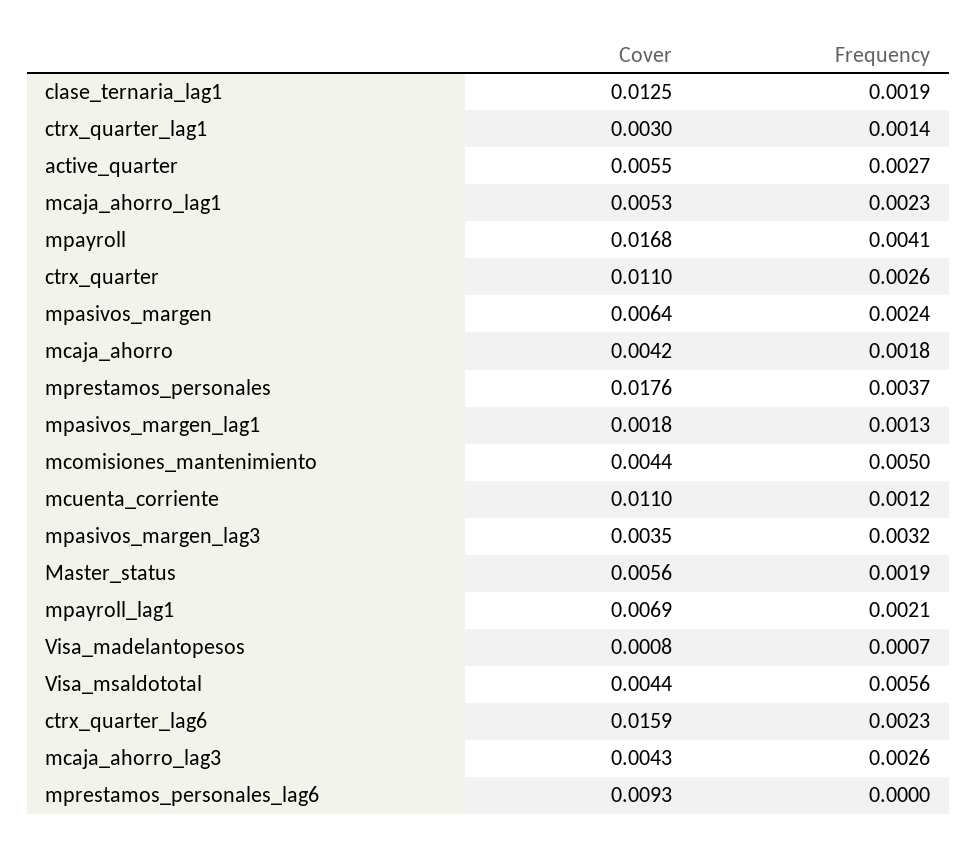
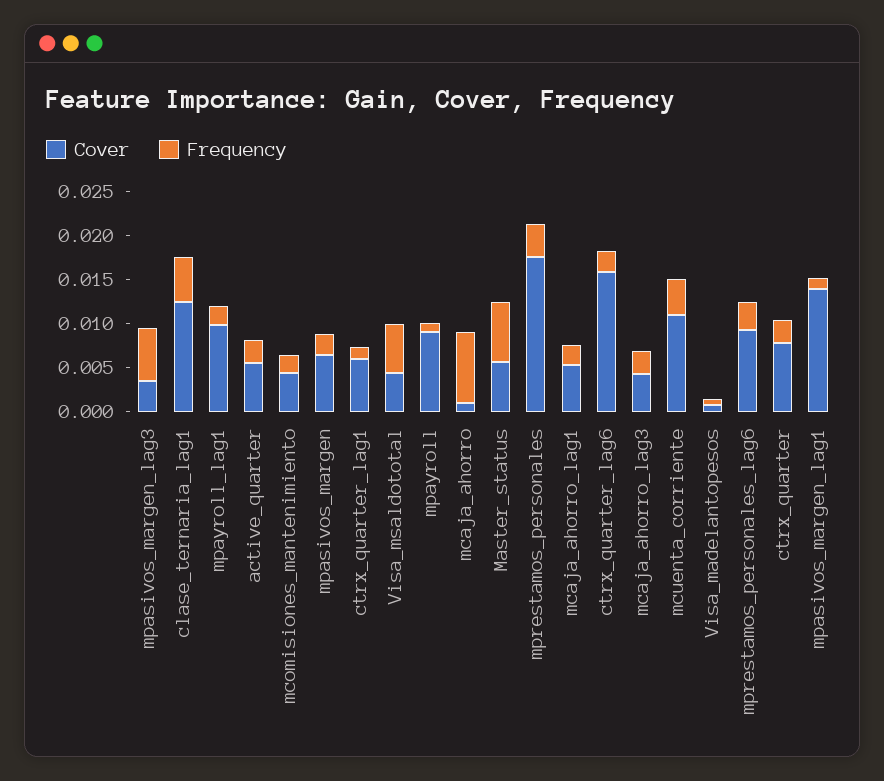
  {
    "Cover": {
      "clase_ternaria_lag1": 0.0125,
-     "ctrx_quarter_lag1": 0.003,
+     "ctrx_quarter_lag1": 0.006,
      "active_quarter": 0.0055,
      "mcaja_ahorro_lag1": 0.0053,
-     "mpayroll": 0.0168,
+     "mpayroll": 0.009,
-     "ctrx_quarter": 0.011,
+     "ctrx_quarter": 0.008,
      "mpasivos_margen": 0.0064,
-     "mcaja_ahorro": 0.0042,
+     "mcaja_ahorro": 0.001,
      "mprestamos_personales": 0.0176,
-     "mpasivos_margen_lag1": 0.0018,
+     "mpasivos_margen_lag1": 0.014,
      "mcomisiones_mantenimiento": 0.0044,
      "mcuenta_corriente": 0.011,
      "mpasivos_margen_lag3": 0.0035,
      "Master_status": 0.0056,
-     "mpayroll_lag1": 0.0069,
+     "mpayroll_lag1": 0.01,
      "Visa_madelantopesos": 0.0008,
      "Visa_msaldototal": 0.0044,
      "ctrx_quarter_lag6": 0.0159,
      "mcaja_ahorro_lag3": 0.0043,
      "mprestamos_personales_lag6": 0.0093
    },
    "Frequency": {
-     "clase_ternaria_lag1": 0.0019,
+     "clase_ternaria_lag1": 0.005,
      "ctrx_quarter_lag1": 0.0014,
      "active_quarter": 0.0027,
      "mcaja_ahorro_lag1": 0.0023,
-     "mpayroll": 0.0041,
+     "mpayroll": 0.001,
      "ctrx_quarter": 0.0026,
      "mpasivos_margen": 0.0024,
-     "mcaja_ahorro": 0.0018,
+     "mcaja_ahorro": 0.008,
      "mprestamos_personales": 0.0037,
      "mpasivos_margen_lag1": 0.0013,
-     "mcomisiones_mantenimiento": 0.005,
+     "mcomisiones_mantenimiento": 0.002,
-     "mcuenta_corriente": 0.0012,
+     "mcuenta_corriente": 0.004,
-     "mpasivos_margen_lag3": 0.0032,
+     "mpasivos_margen_lag3": 0.006,
-     "Master_status": 0.0019,
+     "Master_status": 0.007,
      "mpayroll_lag1": 0.0021,
      "Visa_madelantopesos": 0.0007,
      "Visa_msaldototal": 0.0056,
      "ctrx_quarter_lag6": 0.0023,
      "mcaja_ahorro_lag3": 0.0026,
-     "mprestamos_personales_lag6": 0
+     "mprestamos_personales_lag6": 0.003
    }
  }

